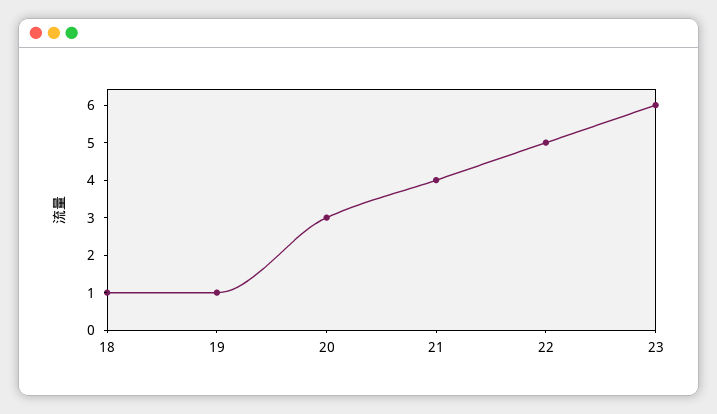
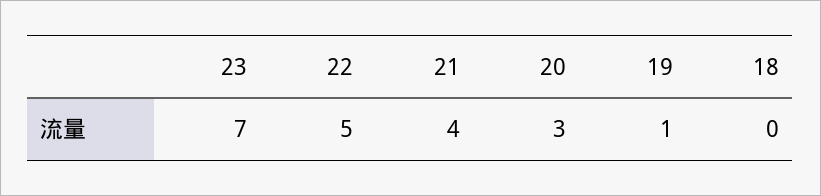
  {
-   "18": 1,
+   "18": 0,
    "19": 1,
    "20": 3,
    "21": 4,
    "22": 5,
-   "23": 6
+   "23": 7
  }

